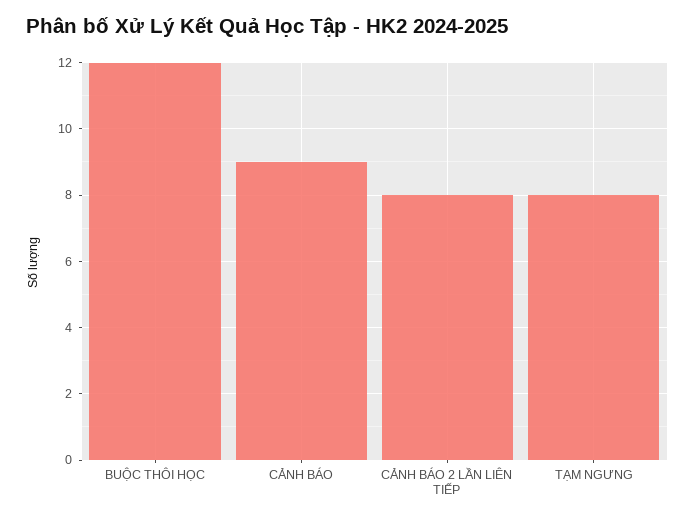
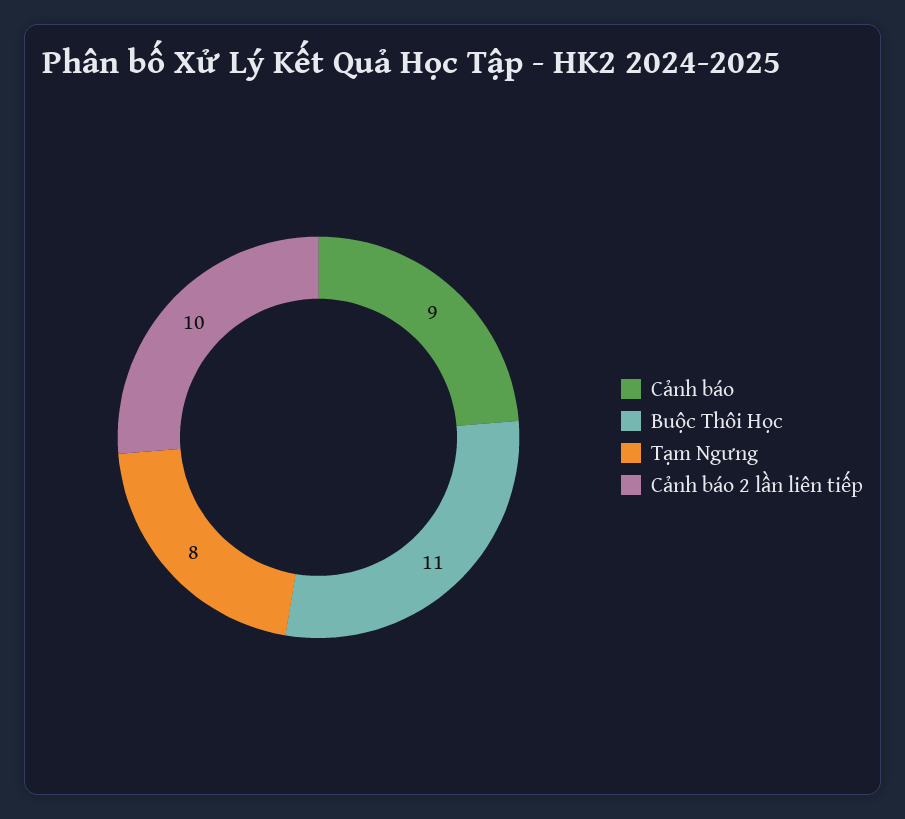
  {
-   "BUỘC THÔI HỌC": 12,
+   "BUỘC THÔI HỌC": 11,
    "CẢNH BÁO": 9,
-   "CẢNH BÁO 2 LẦN LIÊN TIẾP": 8,
+   "CẢNH BÁO 2 LẦN LIÊN TIẾP": 10,
    "TẠM NGƯNG": 8
  }

